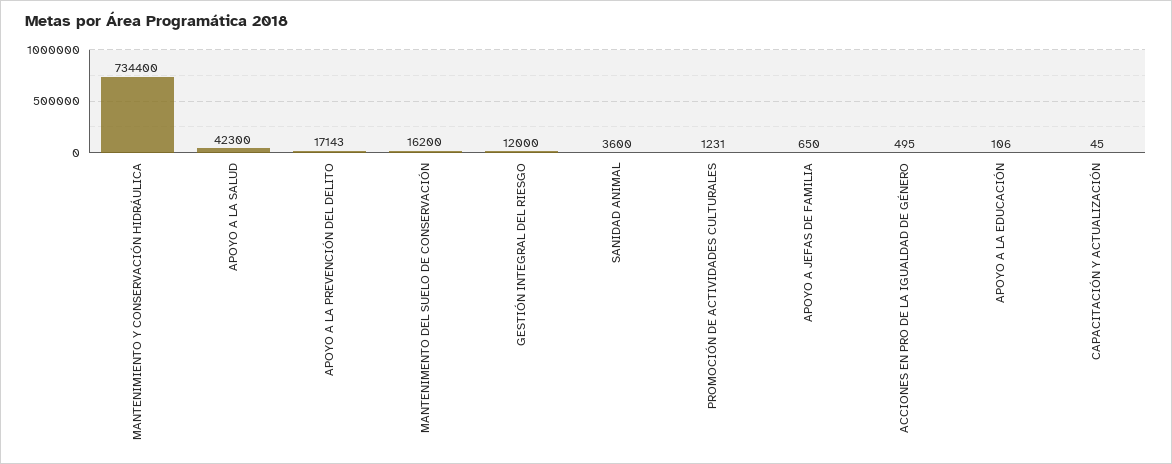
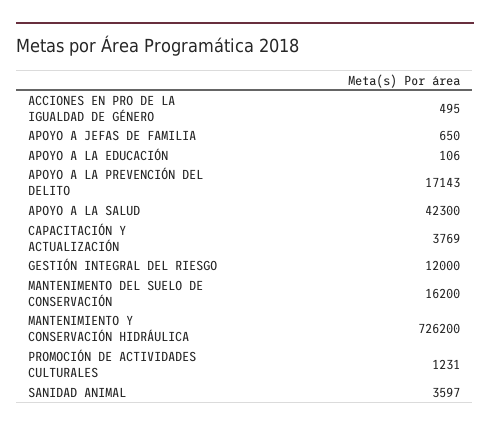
  {
-   "MANTENIMIENTO Y CONSERVACIÓN HIDRÁULICA": 734400,
+   "MANTENIMIENTO Y CONSERVACIÓN HIDRÁULICA": 726200,
    "APOYO A LA SALUD": 42300,
    "APOYO A LA PREVENCIÓN DEL DELITO": 17143,
    "MANTENIMENTO DEL SUELO DE CONSERVACIÓN": 16200,
    "GESTIÓN INTEGRAL DEL RIESGO": 12000,
-   "SANIDAD ANIMAL": 3600,
+   "SANIDAD ANIMAL": 3597,
    "PROMOCIÓN DE ACTIVIDADES CULTURALES": 1231,
    "APOYO A JEFAS DE FAMILIA": 650,
    "ACCIONES EN PRO DE LA IGUALDAD DE GÉNERO": 495,
    "APOYO A LA EDUCACIÓN": 106,
-   "CAPACITACIÓN Y ACTUALIZACIÓN": 45
+   "CAPACITACIÓN Y ACTUALIZACIÓN": 3769
  }

